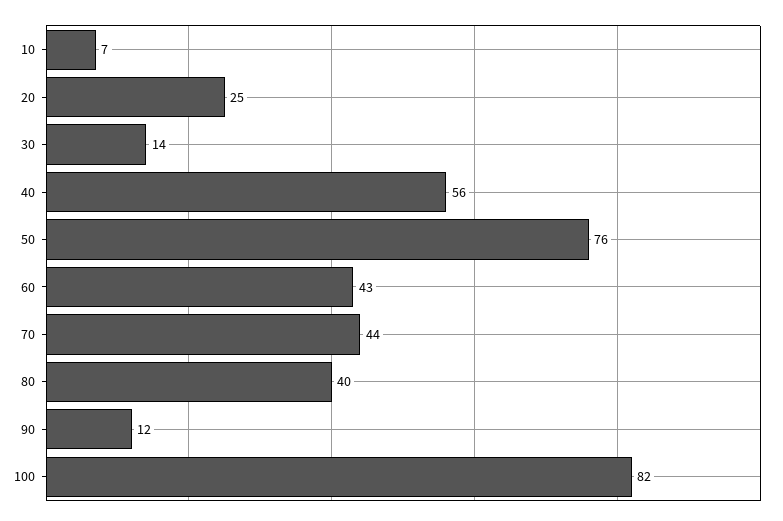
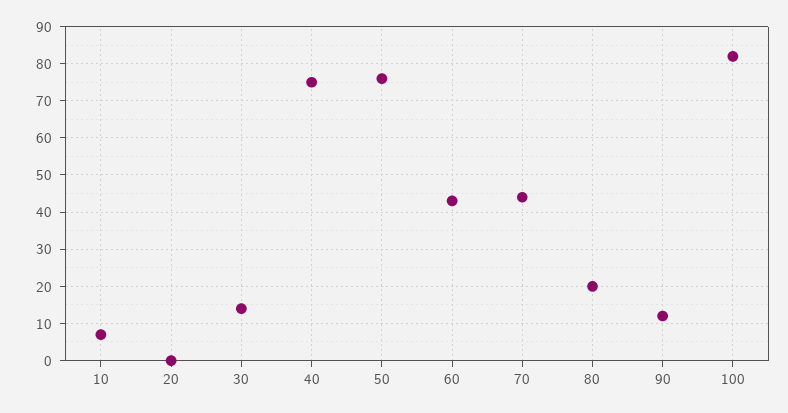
  {
    "10": 7,
-   "20": 25,
+   "20": 0,
    "30": 14,
-   "40": 56,
+   "40": 75,
    "50": 76,
    "60": 43,
    "70": 44,
-   "80": 40,
+   "80": 20,
    "90": 12,
    "100": 82
  }

